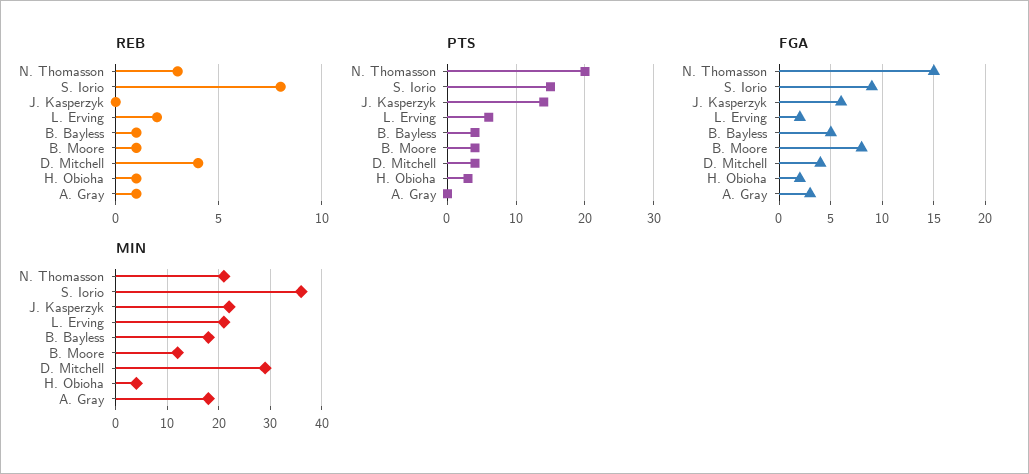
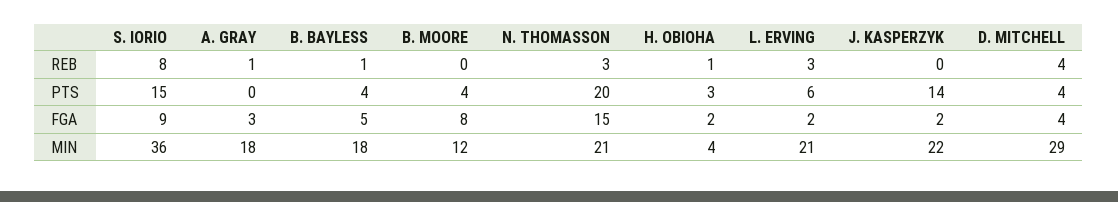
  {
    "REB": {
      "N. Thomasson": 3,
      "S. Iorio": 8,
      "J. Kasperzyk": 0,
-     "L. Erving": 2,
+     "L. Erving": 3,
      "B. Bayless": 1,
-     "B. Moore": 1,
+     "B. Moore": 0,
      "D. Mitchell": 4,
      "H. Obioha": 1,
      "A. Gray": 1
    },
    "PTS": {
      "N. Thomasson": 20,
      "S. Iorio": 15,
      "J. Kasperzyk": 14,
      "L. Erving": 6,
      "B. Bayless": 4,
      "B. Moore": 4,
      "D. Mitchell": 4,
      "H. Obioha": 3,
      "A. Gray": 0
    },
    "FGA": {
      "N. Thomasson": 15,
      "S. Iorio": 9,
-     "J. Kasperzyk": 6,
+     "J. Kasperzyk": 2,
      "L. Erving": 2,
      "B. Bayless": 5,
      "B. Moore": 8,
      "D. Mitchell": 4,
      "H. Obioha": 2,
      "A. Gray": 3
    },
    "MIN": {
      "N. Thomasson": 21,
      "S. Iorio": 36,
      "J. Kasperzyk": 22,
      "L. Erving": 21,
      "B. Bayless": 18,
      "B. Moore": 12,
      "D. Mitchell": 29,
      "H. Obioha": 4,
      "A. Gray": 18
    }
  }

